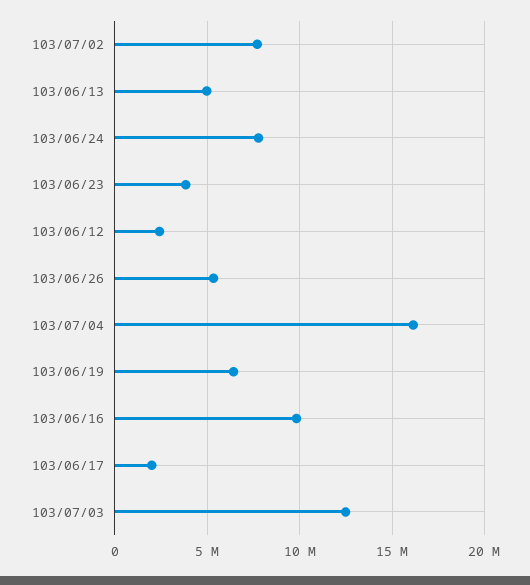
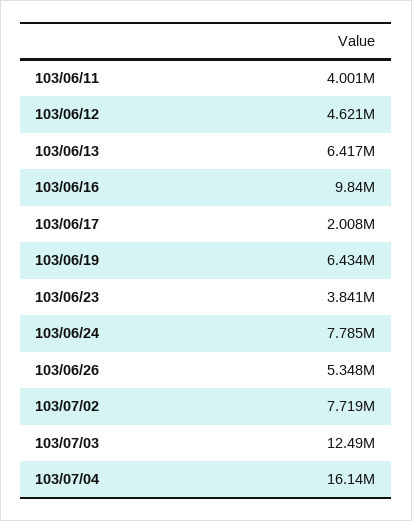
  {
    "103/07/02": 7719000,
-   "103/06/13": 5000000,
+   "103/06/13": 6417000,
    "103/06/24": 7785000,
    "103/06/23": 3841000,
-   "103/06/12": 2500000,
+   "103/06/12": 4621000,
    "103/06/26": 5348000,
    "103/07/04": 16140000,
    "103/06/19": 6434000,
    "103/06/16": 9840000,
    "103/06/17": 2008000,
-   "103/07/03": 12490000
+   "103/07/03": 12490000,
+   "103/06/11": 4001000
  }

